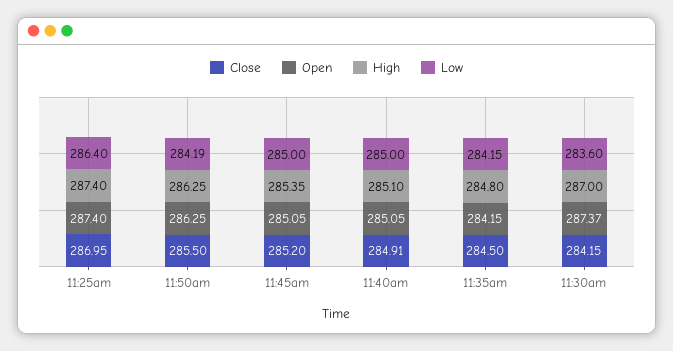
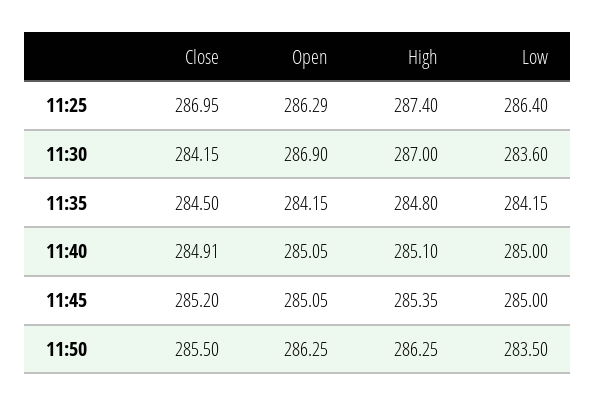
  {
    "Close": {
      "11:25am": 286.95,
      "11:50am": 285.5,
      "11:45am": 285.2,
      "11:40am": 284.91,
      "11:35am": 284.5,
      "11:30am": 284.15
    },
    "Open": {
-     "11:25am": 287.4,
+     "11:25am": 286.29,
      "11:50am": 286.25,
      "11:45am": 285.05,
      "11:40am": 285.05,
      "11:35am": 284.15,
-     "11:30am": 287.37
+     "11:30am": 286.9
    },
    "High": {
      "11:25am": 287.4,
      "11:50am": 286.25,
      "11:45am": 285.35,
      "11:40am": 285.1,
      "11:35am": 284.8,
      "11:30am": 287
    },
    "Low": {
      "11:25am": 286.4,
-     "11:50am": 284.19,
+     "11:50am": 283.5,
      "11:45am": 285,
      "11:40am": 285,
      "11:35am": 284.15,
      "11:30am": 283.6
    }
  }

